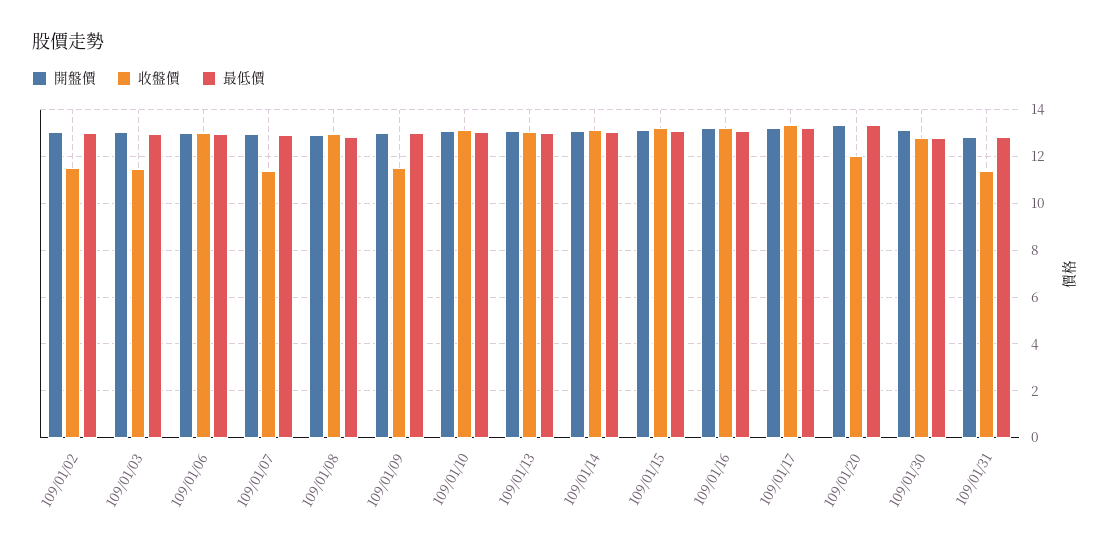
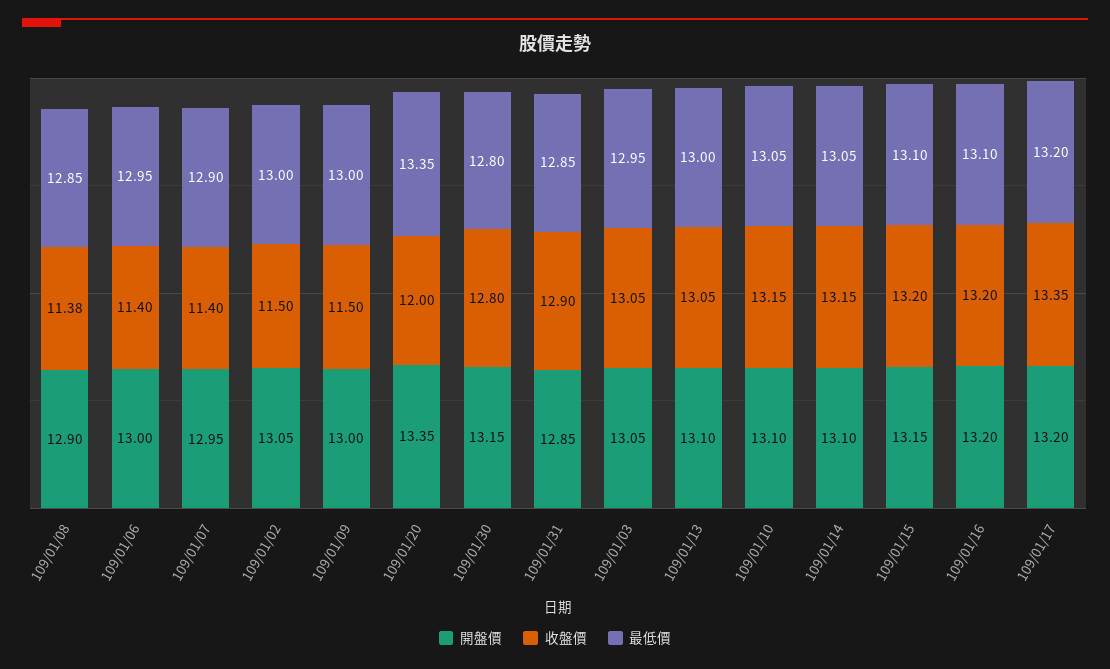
  {
    "開盤價": {
      "109/01/02": 13.05,
      "109/01/03": 13.05,
      "109/01/06": 13,
      "109/01/07": 12.95,
      "109/01/08": 12.9,
      "109/01/09": 13,
      "109/01/10": 13.1,
      "109/01/13": 13.1,
      "109/01/14": 13.1,
      "109/01/15": 13.15,
      "109/01/16": 13.2,
      "109/01/17": 13.2,
      "109/01/20": 13.35,
      "109/01/30": 13.15,
      "109/01/31": 12.85
    },
    "收盤價": {
      "109/01/02": 11.5,
-     "109/01/03": 11.5,
+     "109/01/03": 13.05,
-     "109/01/06": 13,
+     "109/01/06": 11.4,
      "109/01/07": 11.4,
-     "109/01/08": 13,
+     "109/01/08": 11.38,
      "109/01/09": 11.5,
      "109/01/10": 13.15,
      "109/01/13": 13.05,
      "109/01/14": 13.15,
      "109/01/15": 13.2,
      "109/01/16": 13.2,
      "109/01/17": 13.35,
      "109/01/20": 12,
      "109/01/30": 12.8,
-     "109/01/31": 11.5
+     "109/01/31": 12.9
    },
    "最低價": {
      "109/01/02": 13,
      "109/01/03": 12.95,
      "109/01/06": 12.95,
      "109/01/07": 12.9,
      "109/01/08": 12.85,
      "109/01/09": 13,
      "109/01/10": 13.05,
      "109/01/13": 13,
      "109/01/14": 13.05,
      "109/01/15": 13.1,
      "109/01/16": 13.1,
      "109/01/17": 13.2,
      "109/01/20": 13.35,
      "109/01/30": 12.8,
      "109/01/31": 12.85
    }
  }

